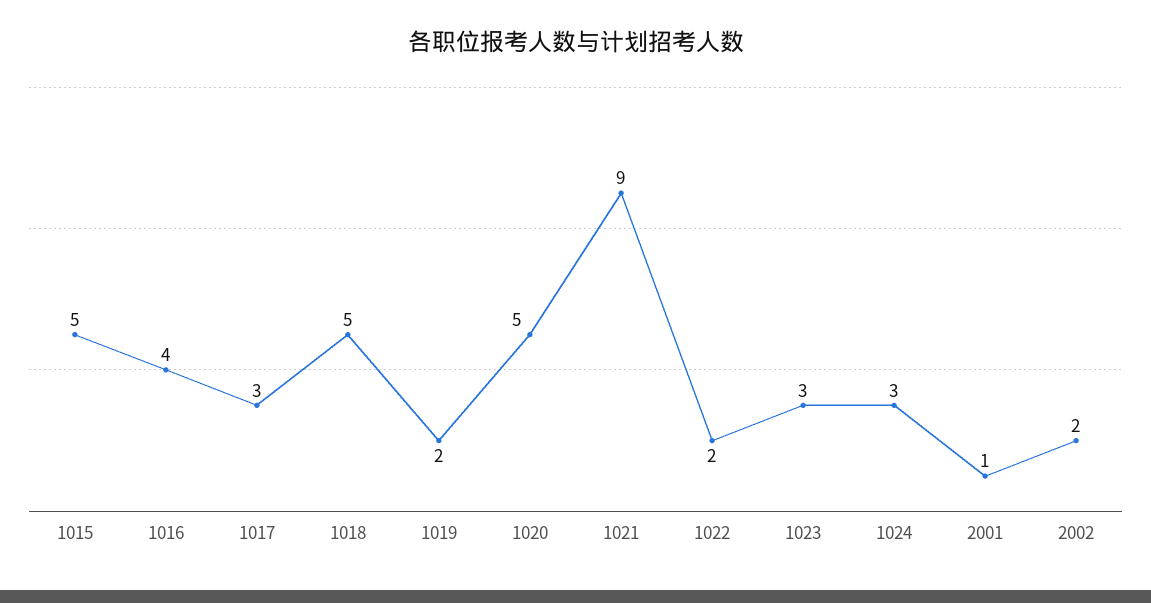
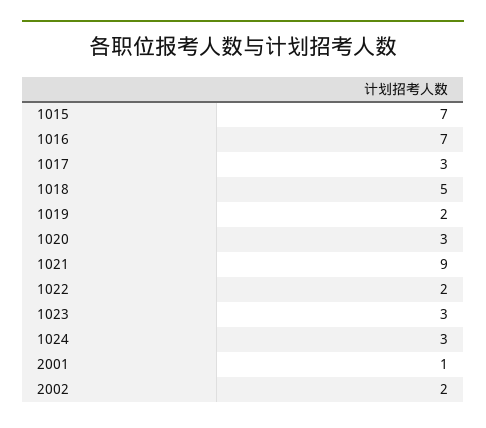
  {
-   "1015": 5,
+   "1015": 7,
-   "1016": 4,
+   "1016": 7,
    "1017": 3,
    "1018": 5,
    "1019": 2,
-   "1020": 5,
+   "1020": 3,
    "1021": 9,
    "1022": 2,
    "1023": 3,
    "1024": 3,
    "2001": 1,
    "2002": 2
  }

